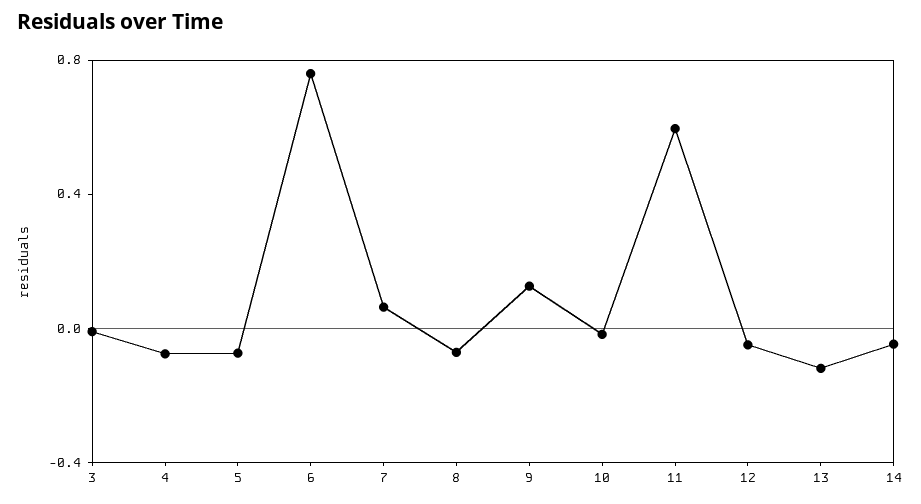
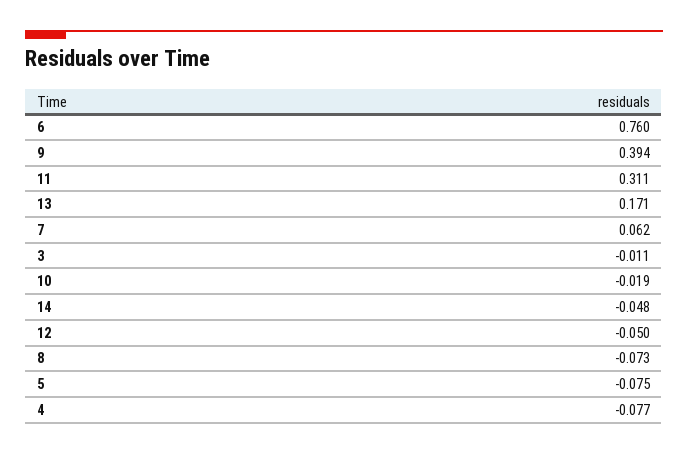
  {
    "3": -0.011,
    "4": -0.077,
    "5": -0.075,
    "6": 0.76,
    "7": 0.062,
    "8": -0.073,
-   "9": 0.1,
+   "9": 0.394,
    "10": -0.019,
-   "11": 0.6,
+   "11": 0.311,
    "12": -0.05,
-   "13": -0.1,
+   "13": 0.171,
    "14": -0.048
  }

